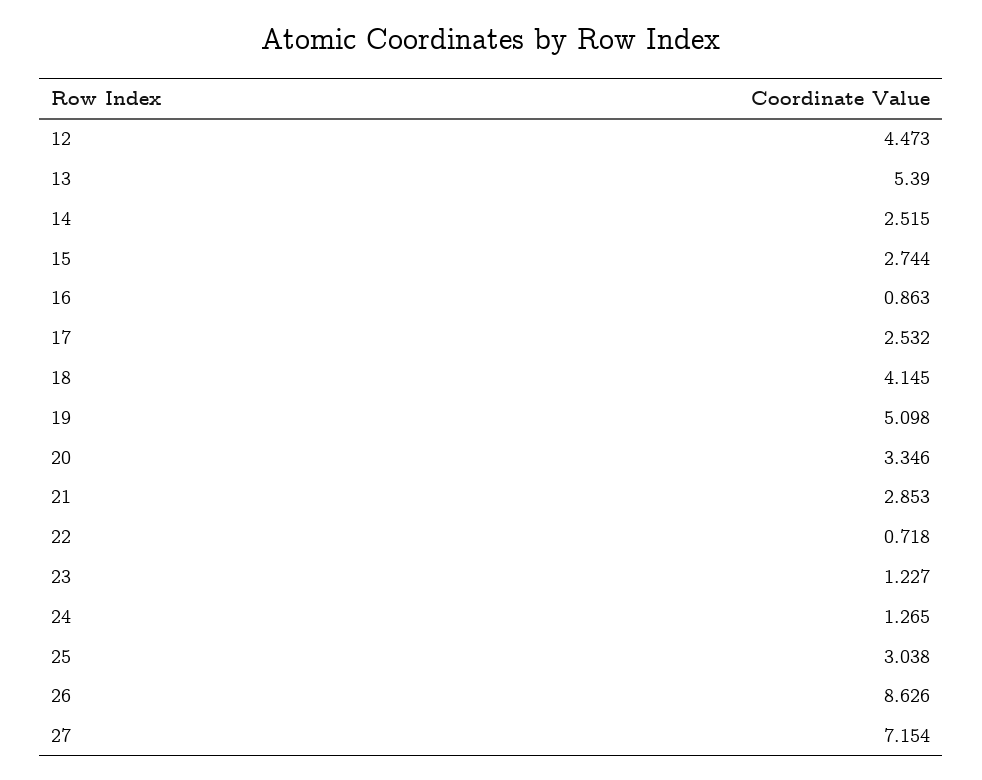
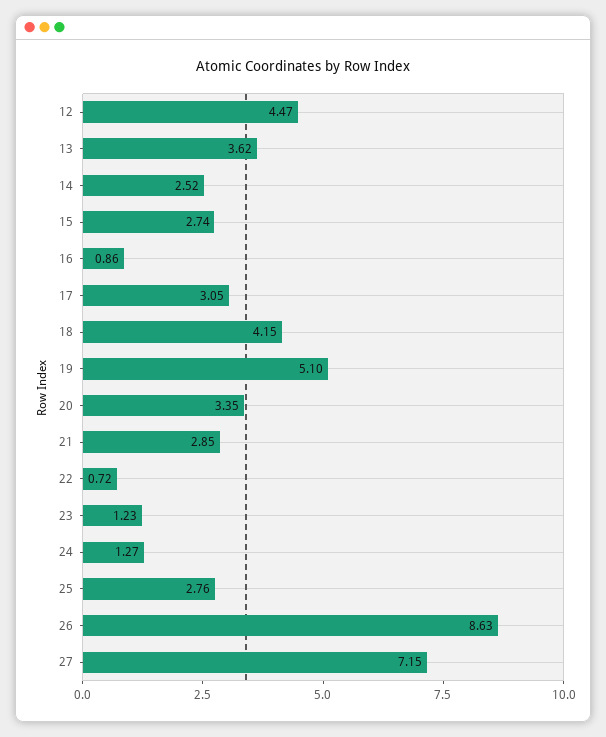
  {
    "12": 4.473,
-   "13": 5.39,
+   "13": 3.62,
    "14": 2.515,
    "15": 2.744,
    "16": 0.863,
-   "17": 2.532,
+   "17": 3.05,
    "18": 4.145,
    "19": 5.098,
    "20": 3.346,
    "21": 2.853,
    "22": 0.718,
    "23": 1.227,
    "24": 1.265,
-   "25": 3.038,
+   "25": 2.76,
    "26": 8.626,
    "27": 7.154
  }

